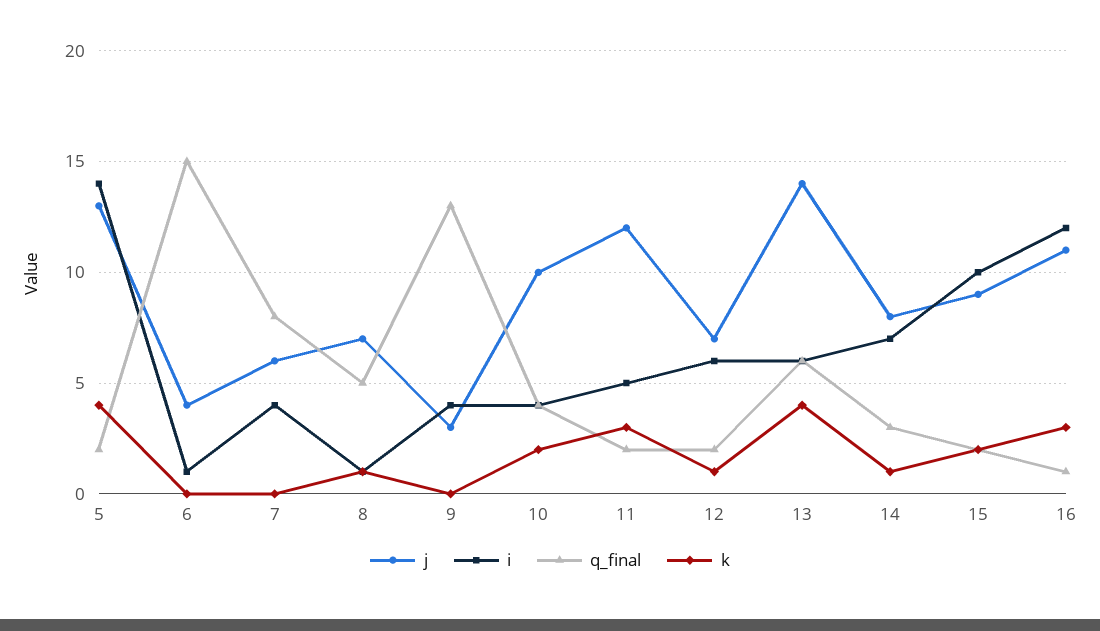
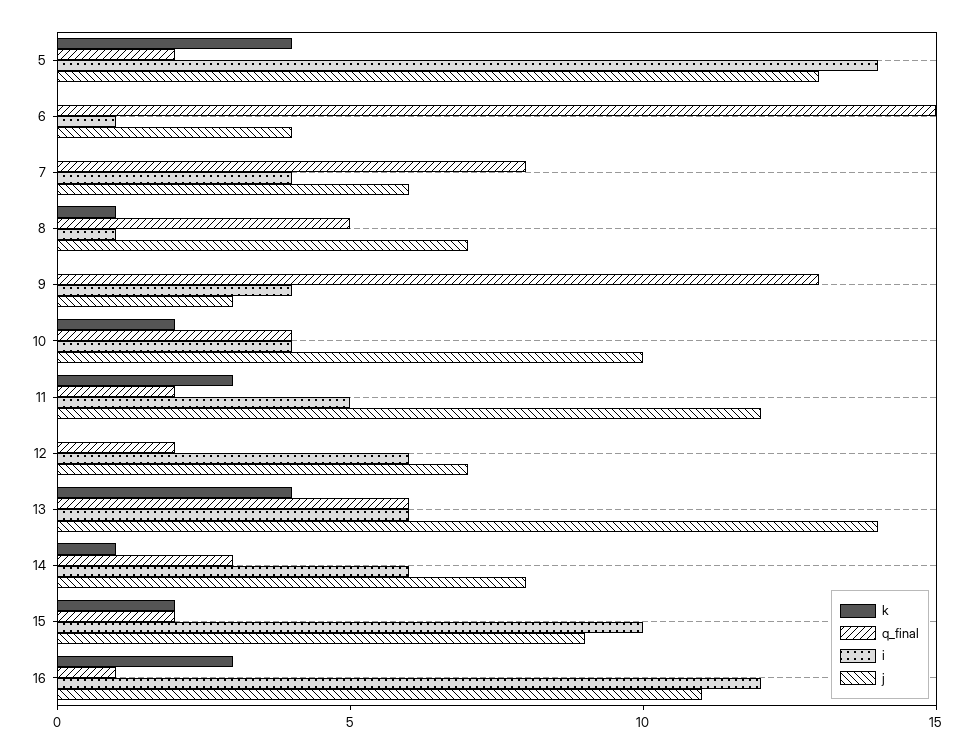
  {
    "j": {
      "5": 13,
      "6": 4,
      "7": 6,
      "8": 7,
      "9": 3,
      "10": 10,
      "11": 12,
      "12": 7,
      "13": 14,
      "14": 8,
      "15": 9,
      "16": 11
    },
    "i": {
      "5": 14,
      "6": 1,
      "7": 4,
      "8": 1,
      "9": 4,
      "10": 4,
      "11": 5,
      "12": 6,
      "13": 6,
-     "14": 7,
+     "14": 6,
      "15": 10,
      "16": 12
    },
    "q_final": {
      "5": 2,
      "6": 15,
      "7": 8,
      "8": 5,
      "9": 13,
      "10": 4,
      "11": 2,
      "12": 2,
      "13": 6,
      "14": 3,
      "15": 2,
      "16": 1
    },
    "k": {
      "5": 4,
      "6": 0,
      "7": 0,
      "8": 1,
      "9": 0,
      "10": 2,
      "11": 3,
-     "12": 1,
+     "12": 0,
      "13": 4,
      "14": 1,
      "15": 2,
      "16": 3
    }
  }

